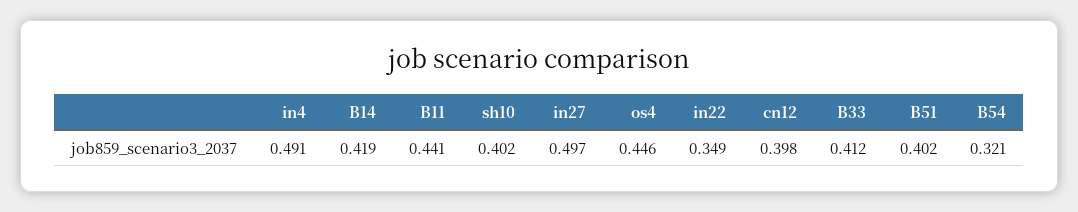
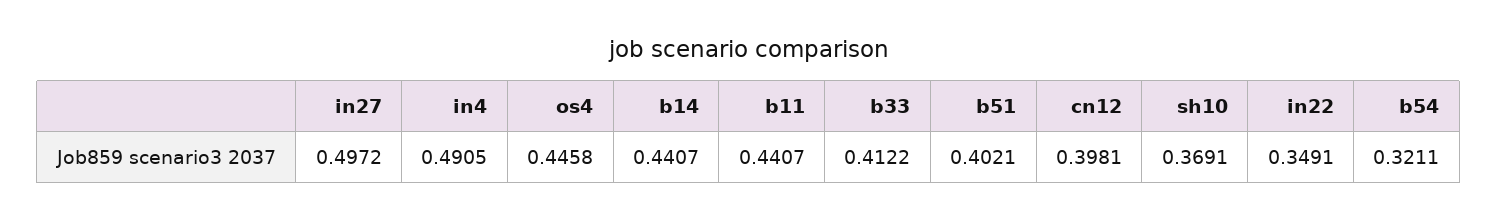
  {
    "in4": 0.4905,
-   "B14": 0.419,
+   "B14": 0.4407,
    "B11": 0.4407,
-   "sh10": 0.402,
+   "sh10": 0.3691,
    "in27": 0.4972,
    "os4": 0.4458,
    "in22": 0.3491,
    "cn12": 0.3981,
    "B33": 0.4122,
    "B51": 0.4021,
    "B54": 0.3211
  }

